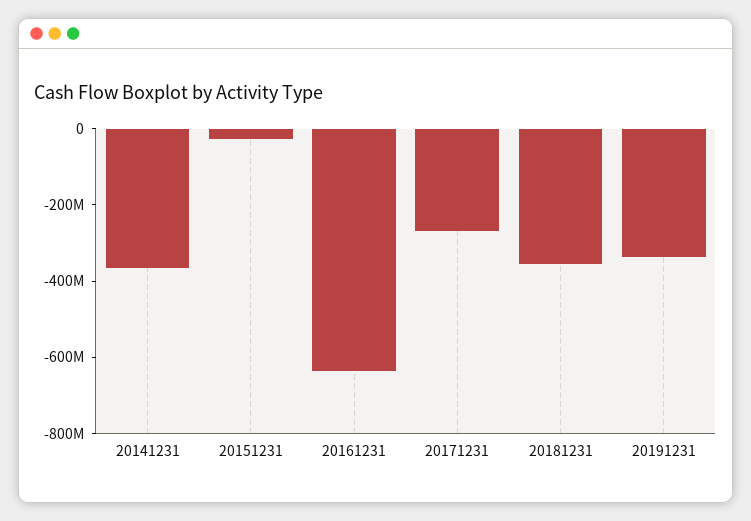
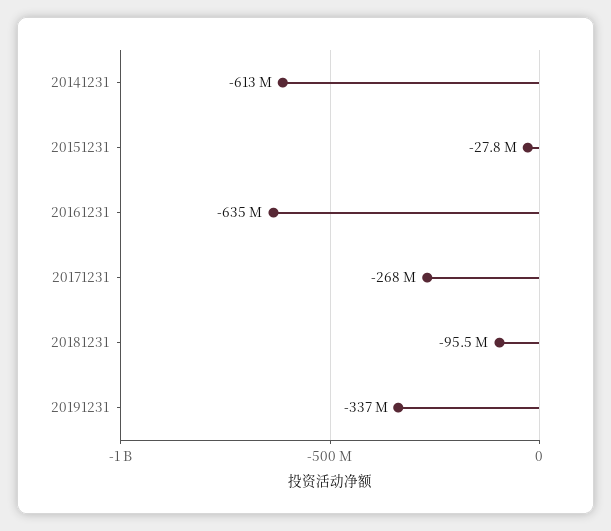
  {
-   "20141231": -350000000,
+   "20141231": -613000000,
    "20151231": -27800000,
    "20161231": -635000000,
    "20171231": -268000000,
-   "20181231": -350000000,
+   "20181231": -95500000,
    "20191231": -337000000
  }

